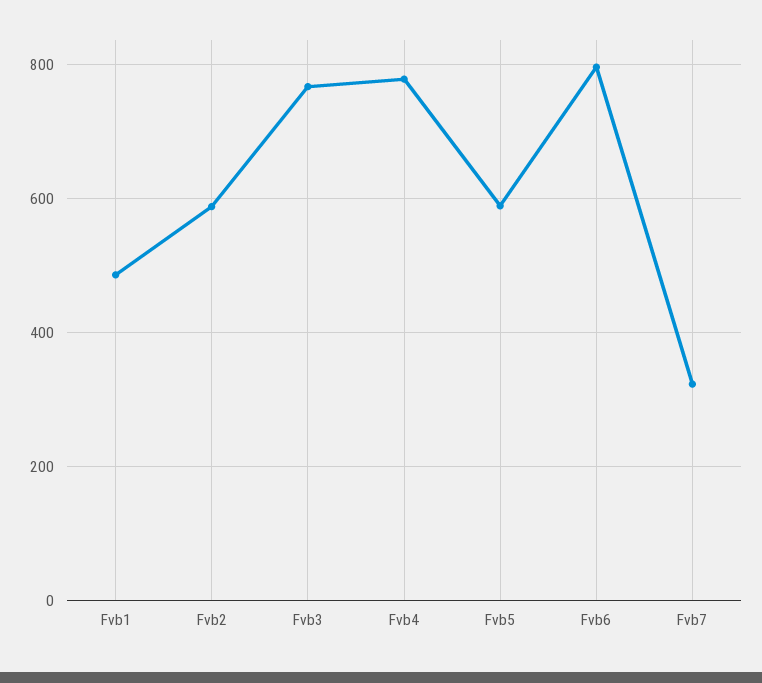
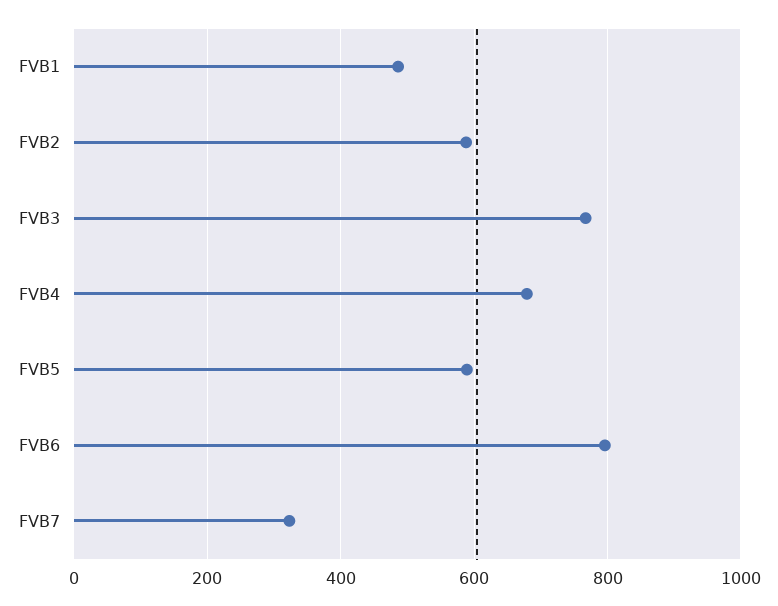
  {
    "Fvb1": 480,
    "Fvb2": 580,
    "Fvb3": 760,
-   "Fvb4": 780,
+   "Fvb4": 680,
    "Fvb5": 580,
    "Fvb6": 800,
    "Fvb7": 320
  }

